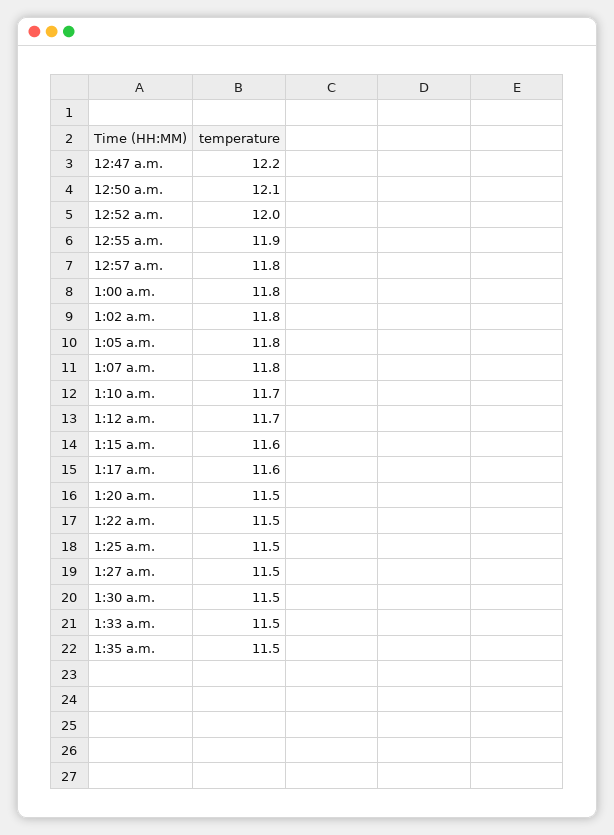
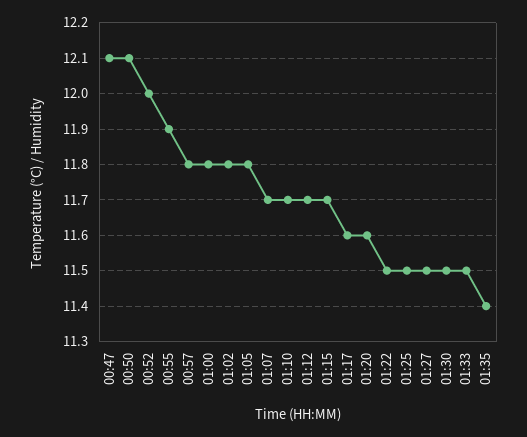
  {
-   "12:47 a.m.": 12.2,
+   "12:47 a.m.": 12.1,
    "12:50 a.m.": 12.1,
    "12:52 a.m.": 12,
    "12:55 a.m.": 11.9,
    "12:57 a.m.": 11.8,
    "1:00 a.m.": 11.8,
    "1:02 a.m.": 11.8,
    "1:05 a.m.": 11.8,
-   "1:07 a.m.": 11.8,
+   "1:07 a.m.": 11.7,
    "1:10 a.m.": 11.7,
    "1:12 a.m.": 11.7,
-   "1:15 a.m.": 11.6,
+   "1:15 a.m.": 11.7,
    "1:17 a.m.": 11.6,
-   "1:20 a.m.": 11.5,
+   "1:20 a.m.": 11.6,
    "1:22 a.m.": 11.5,
    "1:25 a.m.": 11.5,
    "1:27 a.m.": 11.5,
    "1:30 a.m.": 11.5,
    "1:33 a.m.": 11.5,
-   "1:35 a.m.": 11.5
+   "1:35 a.m.": 11.4
  }

